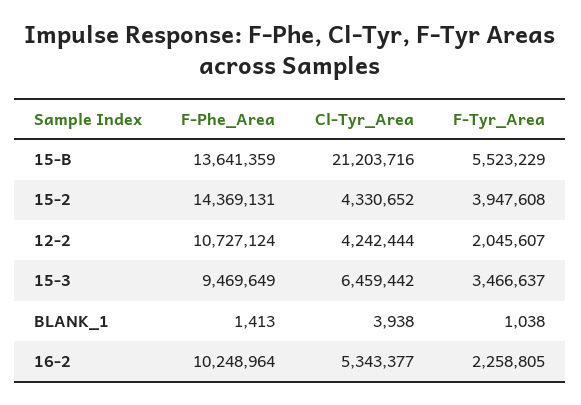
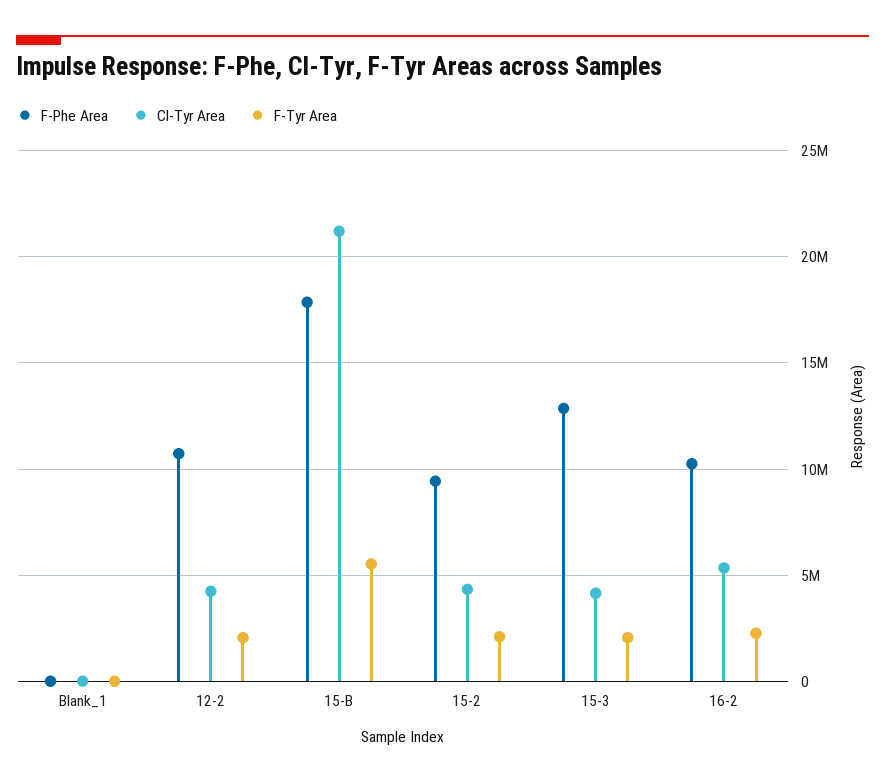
  {
    "F-Phe_Area": {
-     "15-B": 13641359,
+     "15-B": 18000000,
-     "15-2": 14369131,
+     "15-2": 9500000,
      "12-2": 10727124,
-     "15-3": 9469649,
+     "15-3": 13000000,
      "BLANK_1": 1413,
      "16-2": 10248964
    },
    "Cl-Tyr_Area": {
      "15-B": 21203716,
      "15-2": 4330652,
      "12-2": 4242444,
-     "15-3": 6459442,
+     "15-3": 4000000,
      "BLANK_1": 3938,
      "16-2": 5343377
    },
    "F-Tyr_Area": {
      "15-B": 5523229,
-     "15-2": 3947608,
+     "15-2": 2000000,
      "12-2": 2045607,
-     "15-3": 3466637,
+     "15-3": 2000000,
      "BLANK_1": 1038,
      "16-2": 2258805
    }
  }

